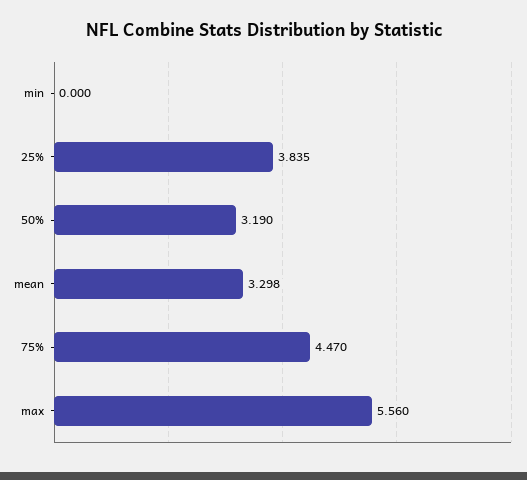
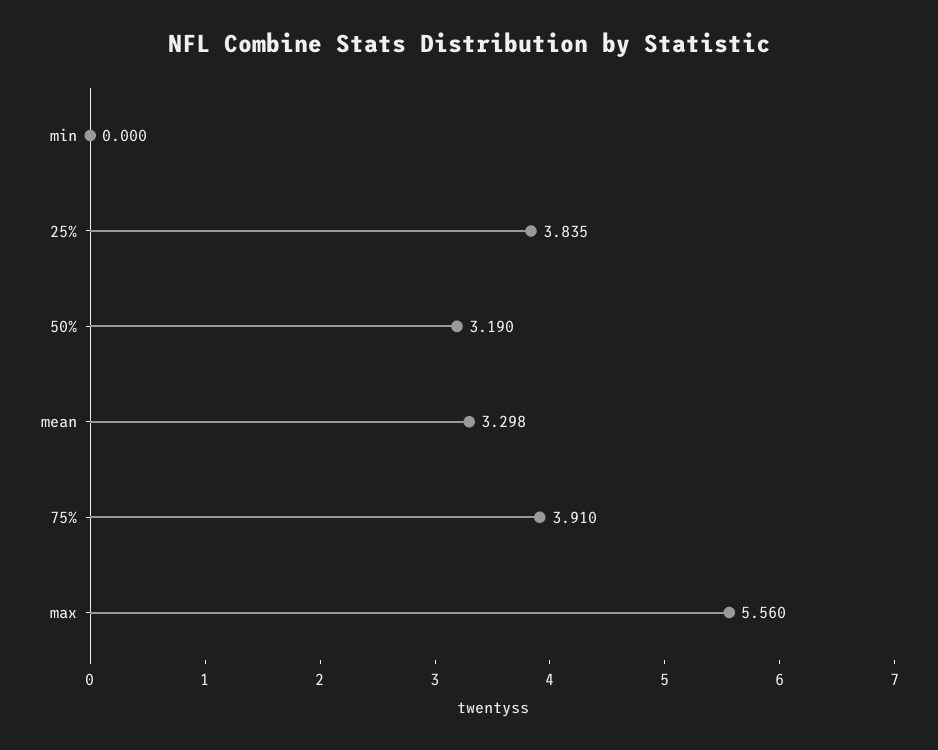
  {
    "min": 0,
    "25%": 3.835,
    "50%": 3.19,
    "mean": 3.298,
-   "75%": 4.47,
+   "75%": 3.91,
    "max": 5.56
  }

